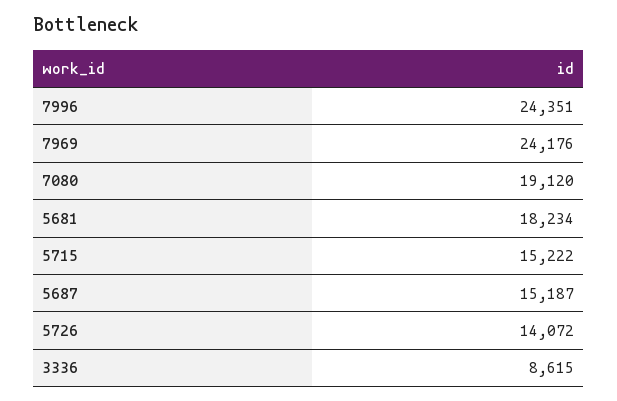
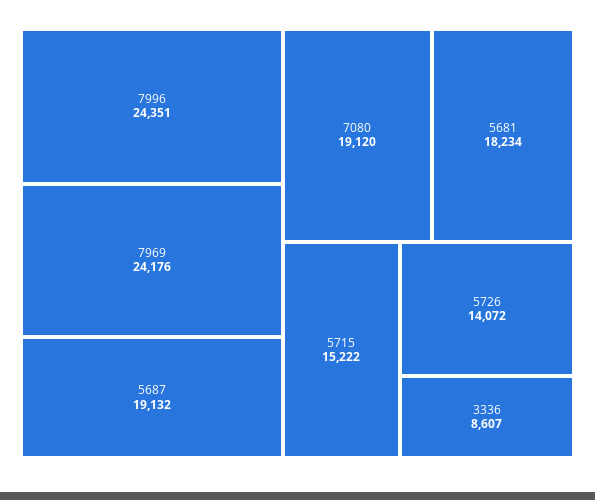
  {
    "7996": 24351,
    "7969": 24176,
    "7080": 19120,
    "5681": 18234,
    "5715": 15222,
-   "5687": 15187,
+   "5687": 19132,
    "5726": 14072,
-   "3336": 8615
+   "3336": 8607
  }

